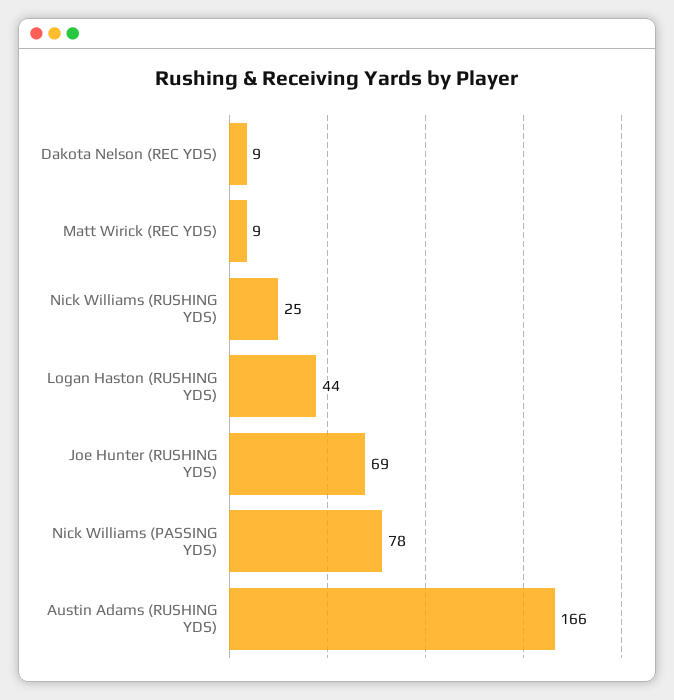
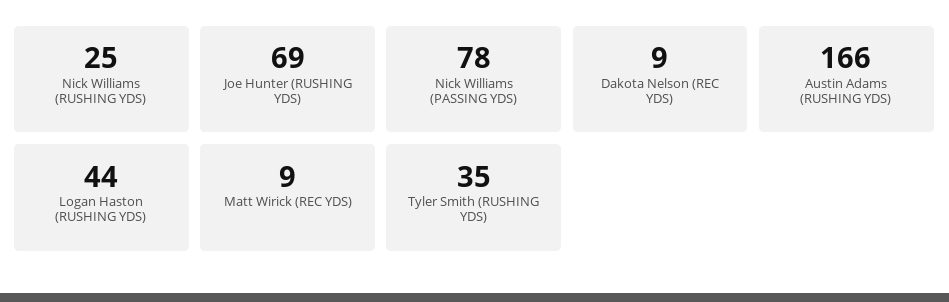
  {
    "Dakota Nelson (REC YDS)": 9,
    "Matt Wirick (REC YDS)": 9,
    "Nick Williams (RUSHING YDS)": 25,
    "Logan Haston (RUSHING YDS)": 44,
    "Joe Hunter (RUSHING YDS)": 69,
    "Nick Williams (PASSING YDS)": 78,
-   "Austin Adams (RUSHING YDS)": 166
+   "Austin Adams (RUSHING YDS)": 166,
+   "Tyler Smith (RUSHING YDS)": 35
  }

